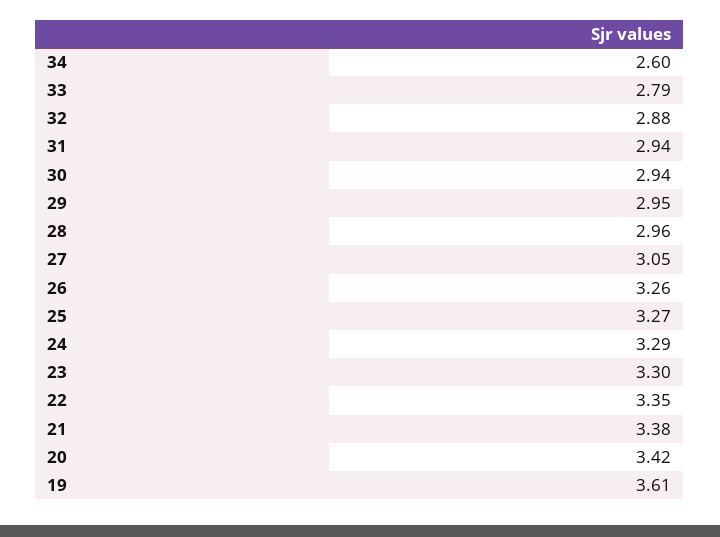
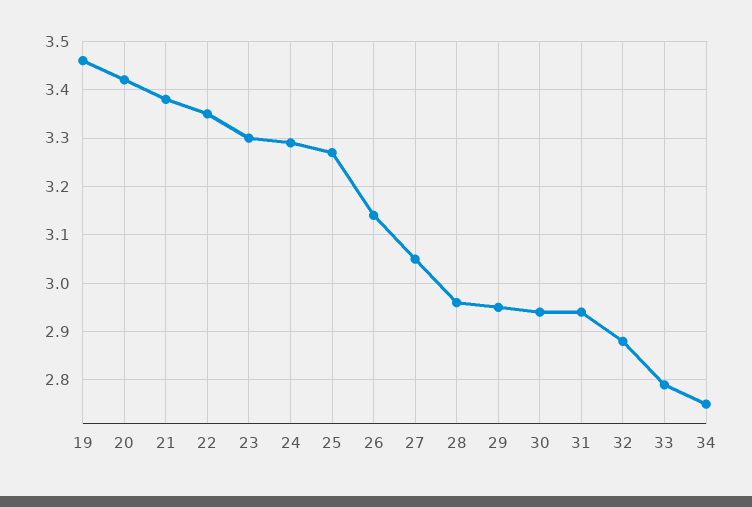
  {
-   "34": 2.6,
+   "34": 2.75,
    "33": 2.79,
    "32": 2.88,
    "31": 2.94,
    "30": 2.94,
    "29": 2.95,
    "28": 2.96,
    "27": 3.05,
-   "26": 3.26,
+   "26": 3.15,
    "25": 3.27,
    "24": 3.29,
    "23": 3.3,
    "22": 3.35,
    "21": 3.38,
    "20": 3.42,
-   "19": 3.61
+   "19": 3.45
  }

